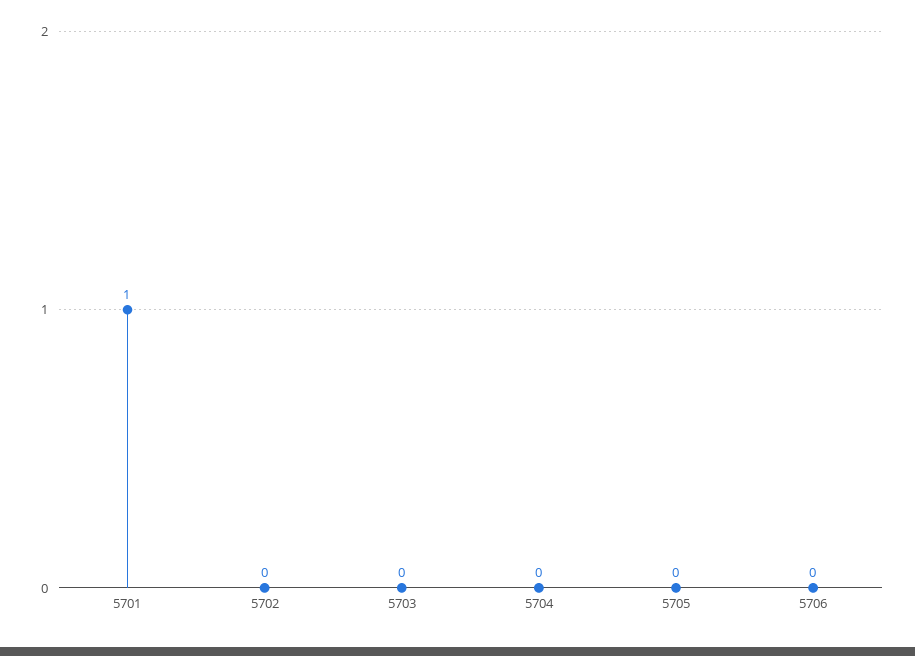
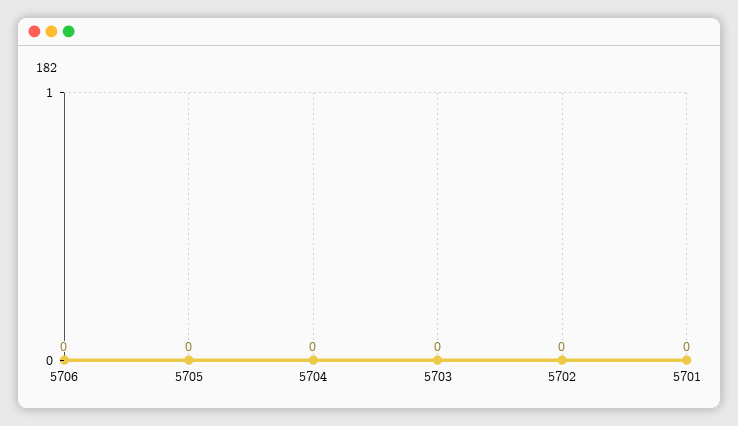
  {
-   "5701": 1,
+   "5701": 0,
    "5702": 0,
    "5703": 0,
    "5704": 0,
    "5705": 0,
    "5706": 0
  }

